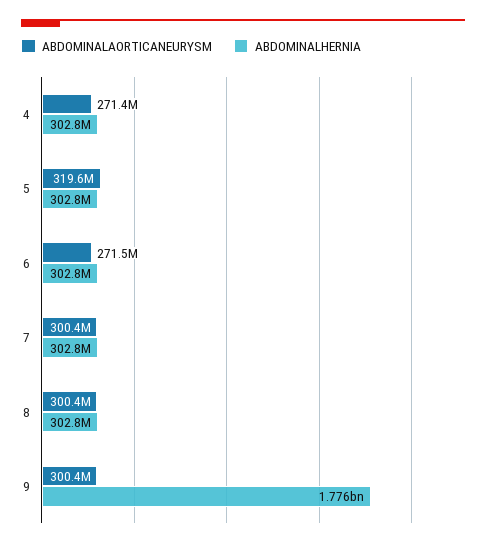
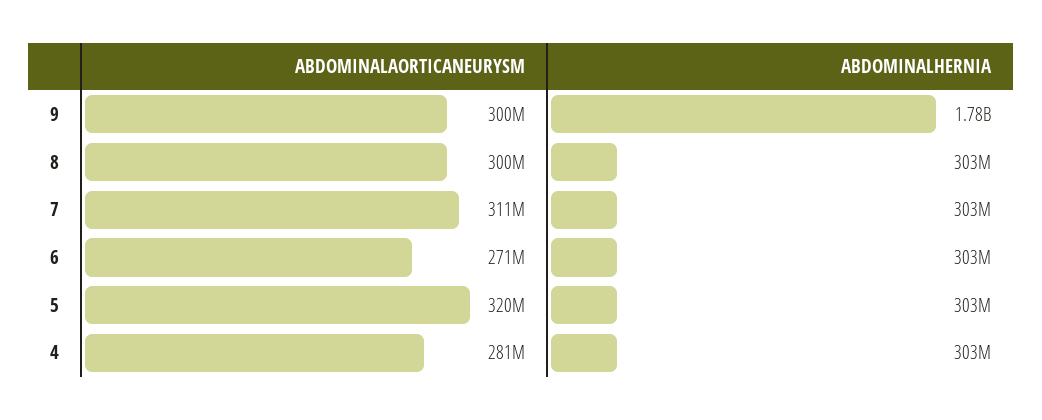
  {
    "ABDOMINALAORTICANEURYSM": {
-     "4": 271400000,
+     "4": 281000000,
      "5": 319600000,
      "6": 271500000,
-     "7": 300400000,
+     "7": 311000000,
      "8": 300400000,
      "9": 300400000
    },
    "ABDOMINALHERNIA": {
      "4": 302800000,
      "5": 302800000,
      "6": 302800000,
      "7": 302800000,
      "8": 302800000,
      "9": 1776000000
    }
  }

